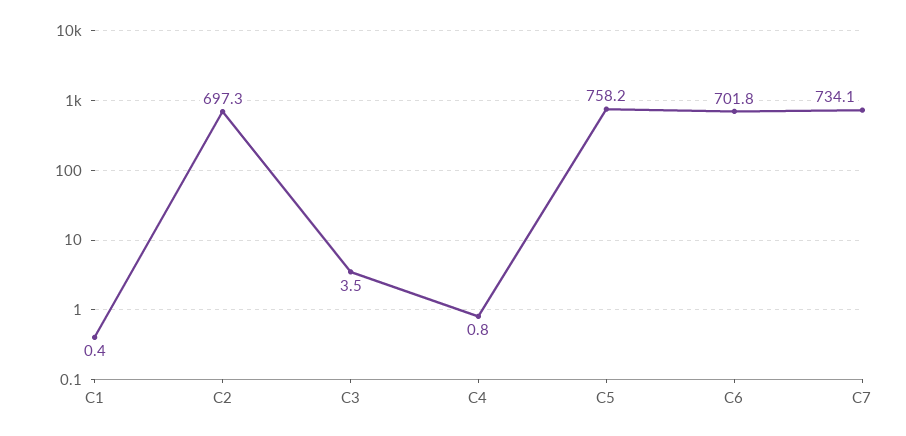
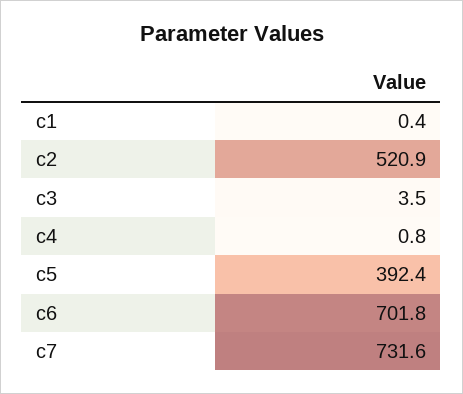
  {
    "C1": 0.4,
-   "C2": 697.3,
+   "C2": 520.9,
    "C3": 3.5,
    "C4": 0.8,
-   "C5": 758.2,
+   "C5": 392.4,
    "C6": 701.8,
-   "C7": 734.1
+   "C7": 731.6
  }

